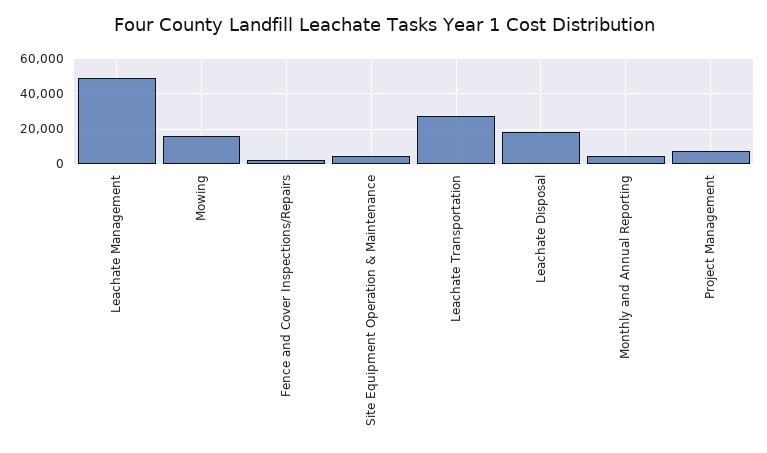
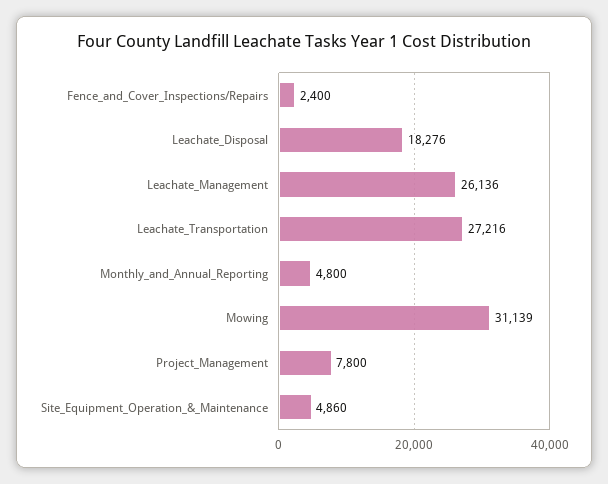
  {
-   "Leachate Management": 50000,
+   "Leachate Management": 26136,
-   "Mowing": 15000,
+   "Mowing": 31139,
    "Fence and Cover Inspections/Repairs": 2400,
    "Site Equipment Operation & Maintenance": 4860,
    "Leachate Transportation": 27216,
    "Leachate Disposal": 18276,
    "Monthly and Annual Reporting": 4800,
    "Project Management": 7800
  }

